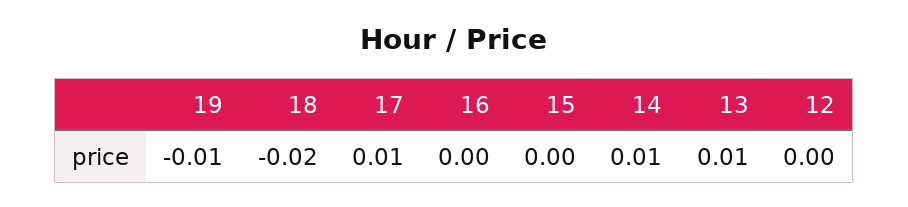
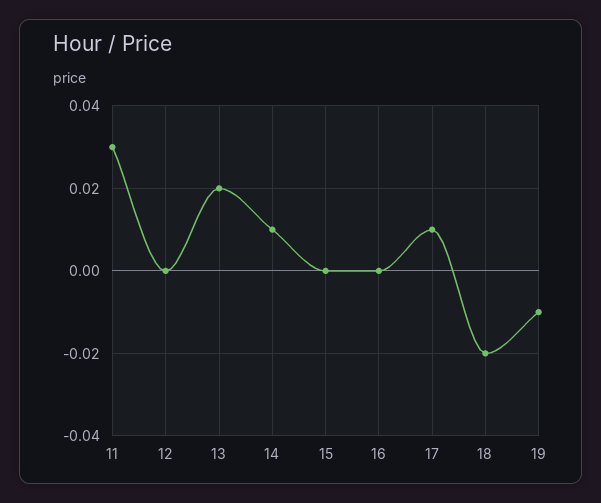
  {
    "19": -0.01,
    "18": -0.02,
    "17": 0.01,
    "16": 0,
    "15": 0,
    "14": 0.01,
-   "13": 0.01,
+   "13": 0.02,
-   "12": 0
+   "12": 0,
+   "11": 0.03
  }

